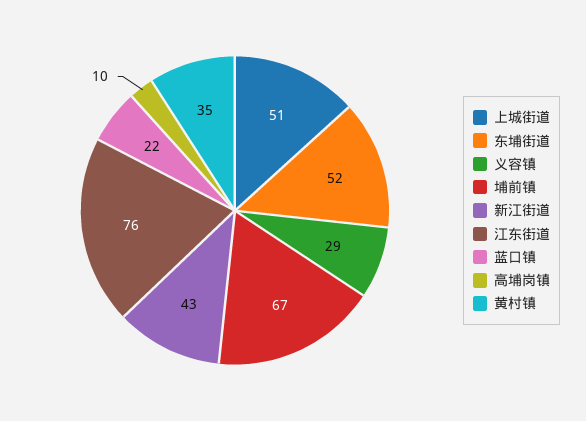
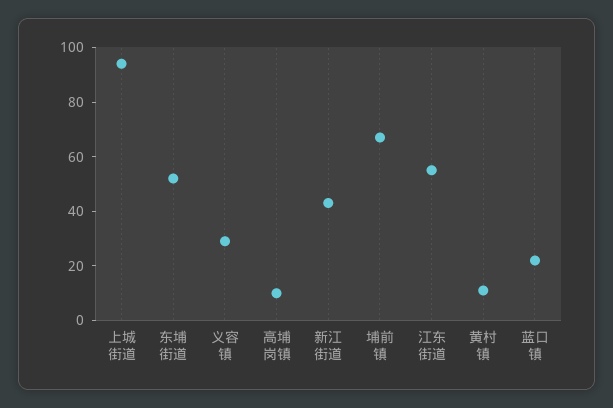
  {
-   "上城街道": 51,
+   "上城街道": 95,
    "东埔街道": 52,
    "义容镇": 29,
    "埔前镇": 67,
    "新江街道": 43,
-   "江东街道": 76,
+   "江东街道": 55,
    "蓝口镇": 22,
    "高埔岗镇": 10,
-   "黄村镇": 35
+   "黄村镇": 10
  }

